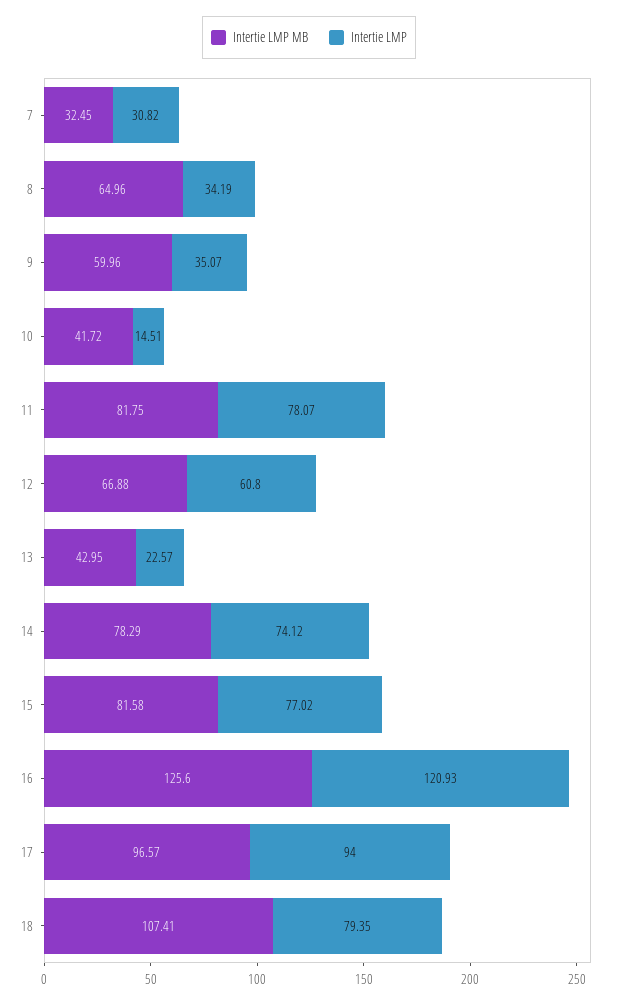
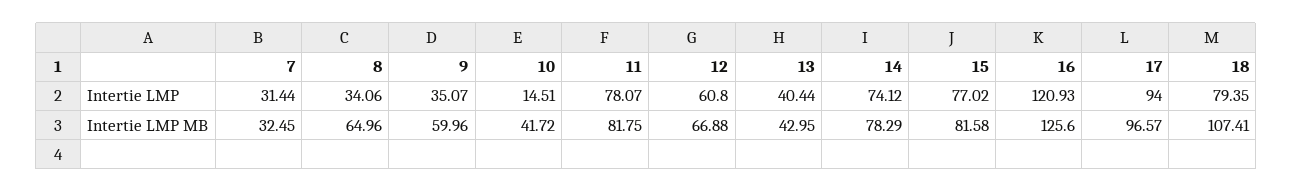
  {
    "Intertie LMP MB": {
      "7": 32.45,
      "8": 64.96,
      "9": 59.96,
      "10": 41.72,
      "11": 81.75,
      "12": 66.88,
      "13": 42.95,
      "14": 78.29,
      "15": 81.58,
      "16": 125.6,
      "17": 96.57,
      "18": 107.41
    },
    "Intertie LMP": {
-     "7": 30.82,
+     "7": 31.44,
-     "8": 34.19,
+     "8": 34.06,
      "9": 35.07,
      "10": 14.51,
      "11": 78.07,
      "12": 60.8,
-     "13": 22.57,
+     "13": 40.44,
      "14": 74.12,
      "15": 77.02,
      "16": 120.93,
      "17": 94,
      "18": 79.35
    }
  }

